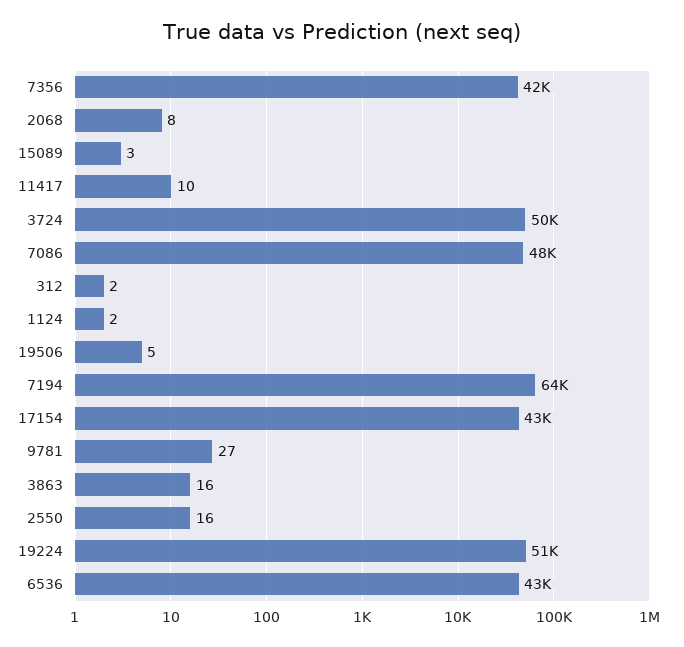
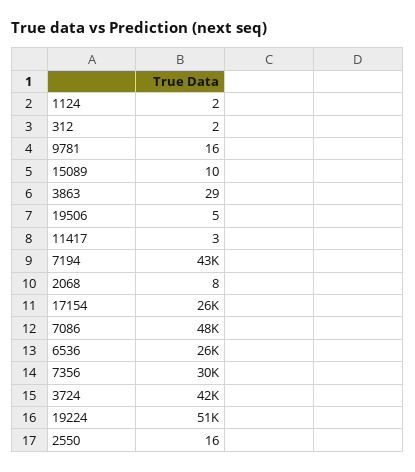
  {
-   "7356": 42000,
+   "7356": 30000,
    "2068": 8,
-   "15089": 3,
+   "15089": 10,
-   "11417": 10,
+   "11417": 3,
-   "3724": 50000,
+   "3724": 42000,
    "7086": 48000,
    "312": 2,
    "1124": 2,
    "19506": 5,
-   "7194": 64000,
+   "7194": 43000,
-   "17154": 43000,
+   "17154": 26000,
-   "9781": 27,
+   "9781": 16,
-   "3863": 16,
+   "3863": 29,
    "2550": 16,
    "19224": 51000,
-   "6536": 43000
+   "6536": 26000
  }

